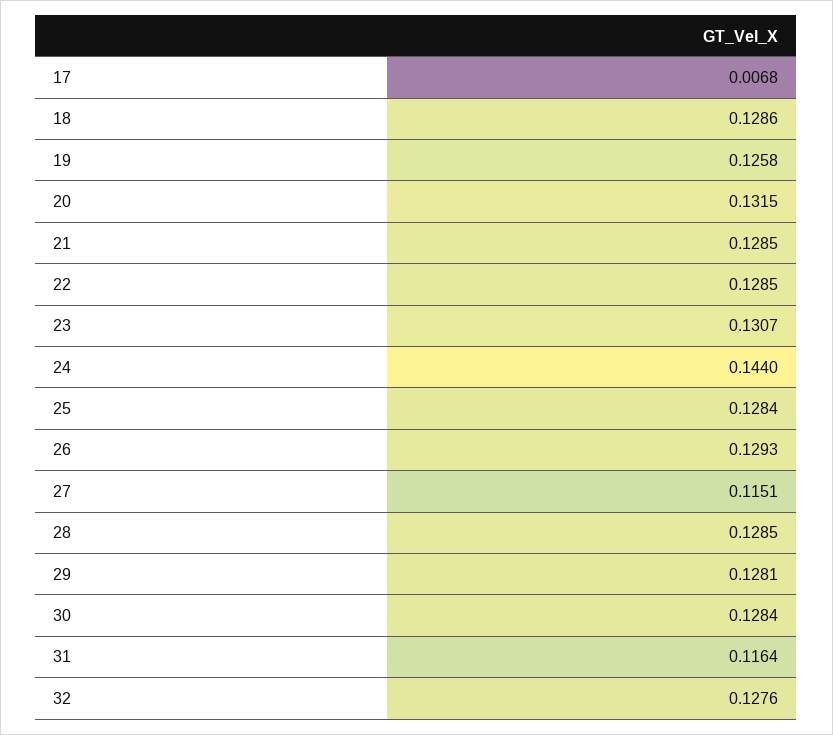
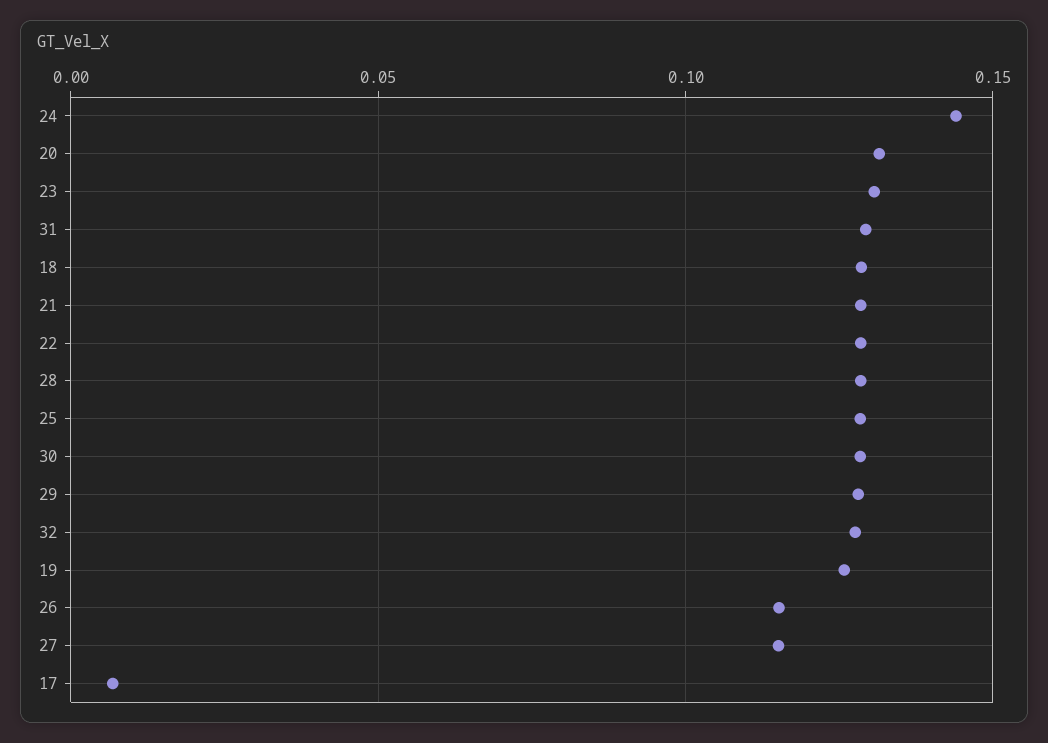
  {
    "17": 0.0068,
    "18": 0.1286,
    "19": 0.1258,
    "20": 0.1315,
    "21": 0.1285,
    "22": 0.1285,
    "23": 0.1307,
    "24": 0.144,
    "25": 0.1284,
-   "26": 0.1293,
+   "26": 0.115,
    "27": 0.1151,
    "28": 0.1285,
    "29": 0.1281,
    "30": 0.1284,
-   "31": 0.1164,
+   "31": 0.13,
    "32": 0.1276
  }

